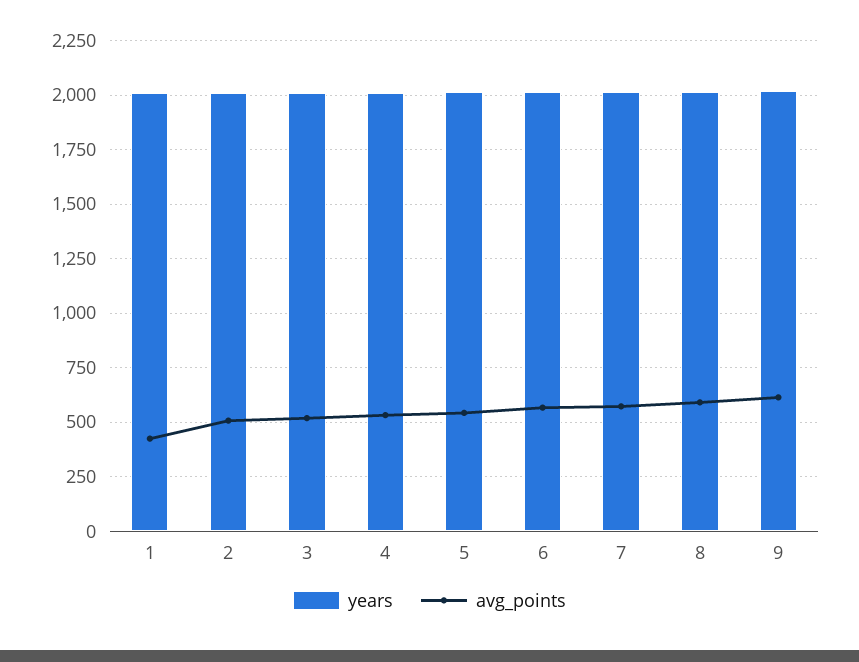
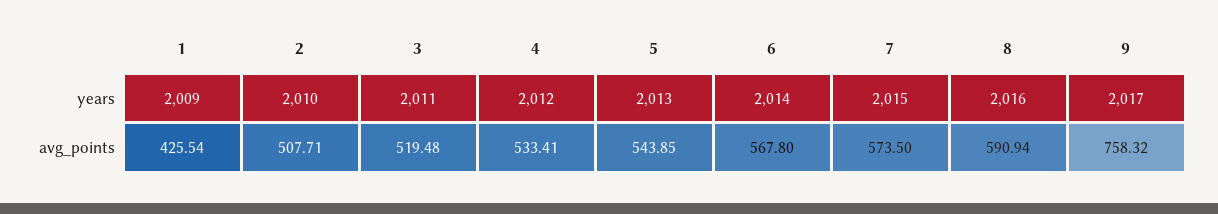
  {
    "years": {
      "1": 2009,
      "2": 2010,
      "3": 2011,
      "4": 2012,
      "5": 2013,
      "6": 2014,
      "7": 2015,
      "8": 2016,
      "9": 2017
    },
    "avg_points": {
      "1": 425.54,
      "2": 507.71,
      "3": 519.48,
      "4": 533.41,
      "5": 543.85,
      "6": 567.8,
      "7": 573.5,
      "8": 590.94,
-     "9": 600
+     "9": 758.32
    }
  }

